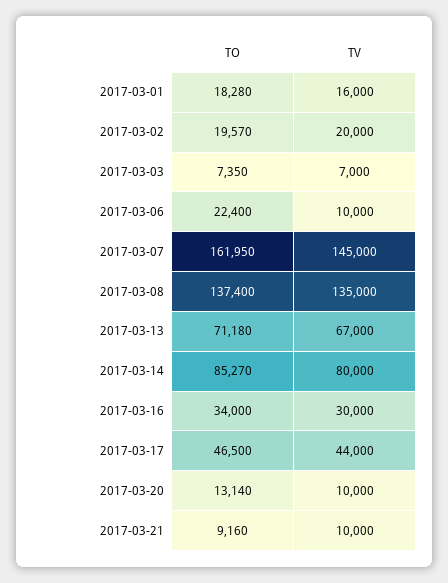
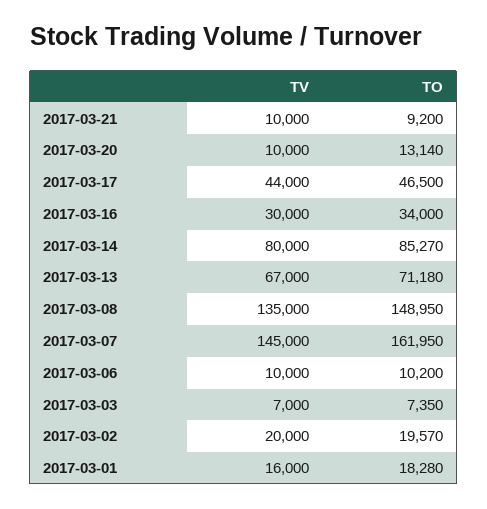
  {
    "TO": {
      "2017-03-01": 18280,
      "2017-03-02": 19570,
      "2017-03-03": 7350,
-     "2017-03-06": 22400,
+     "2017-03-06": 10200,
      "2017-03-07": 161950,
-     "2017-03-08": 137400,
+     "2017-03-08": 148950,
      "2017-03-13": 71180,
      "2017-03-14": 85270,
      "2017-03-16": 34000,
      "2017-03-17": 46500,
      "2017-03-20": 13140,
-     "2017-03-21": 9160
+     "2017-03-21": 9200
    },
    "TV": {
      "2017-03-01": 16000,
      "2017-03-02": 20000,
      "2017-03-03": 7000,
      "2017-03-06": 10000,
      "2017-03-07": 145000,
      "2017-03-08": 135000,
      "2017-03-13": 67000,
      "2017-03-14": 80000,
      "2017-03-16": 30000,
      "2017-03-17": 44000,
      "2017-03-20": 10000,
      "2017-03-21": 10000
    }
  }

